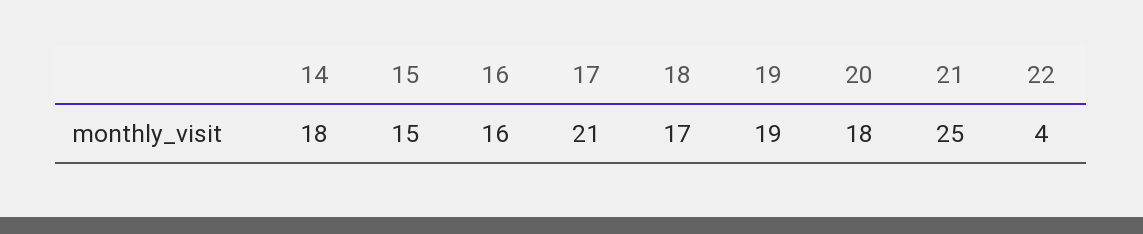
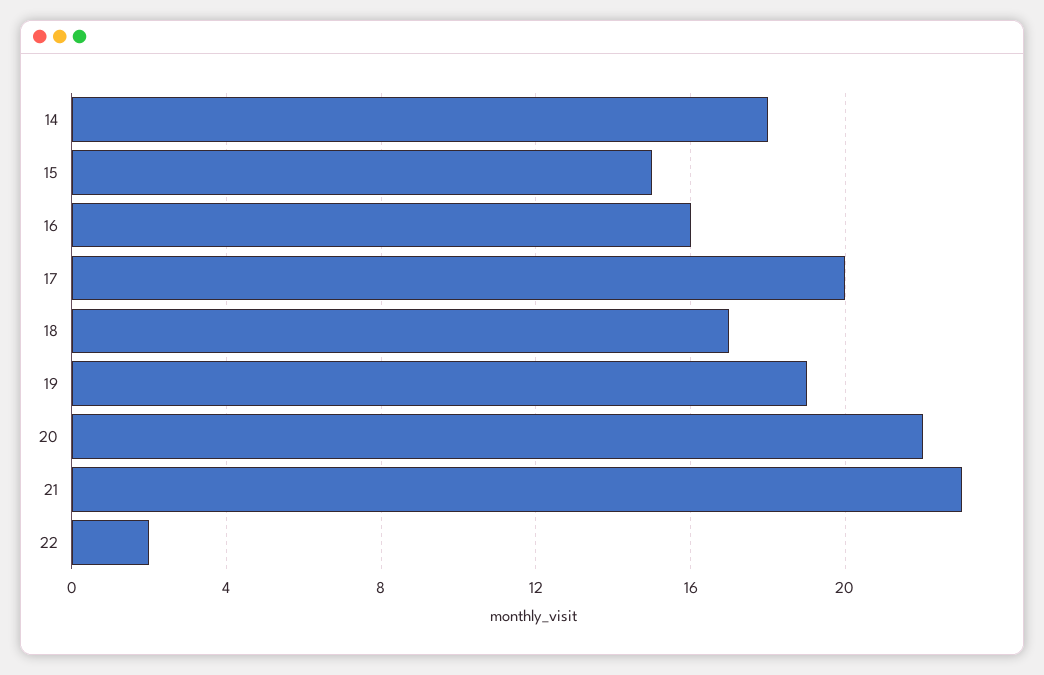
  {
    "14": 18,
    "15": 15,
    "16": 16,
-   "17": 21,
+   "17": 20,
    "18": 17,
    "19": 19,
-   "20": 18,
+   "20": 22,
-   "21": 25,
+   "21": 23,
-   "22": 4
+   "22": 2
  }

